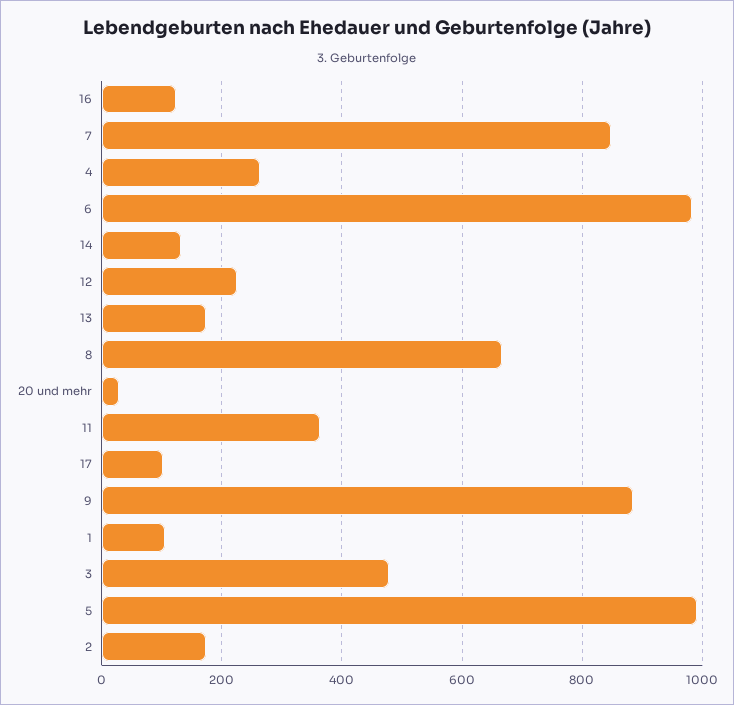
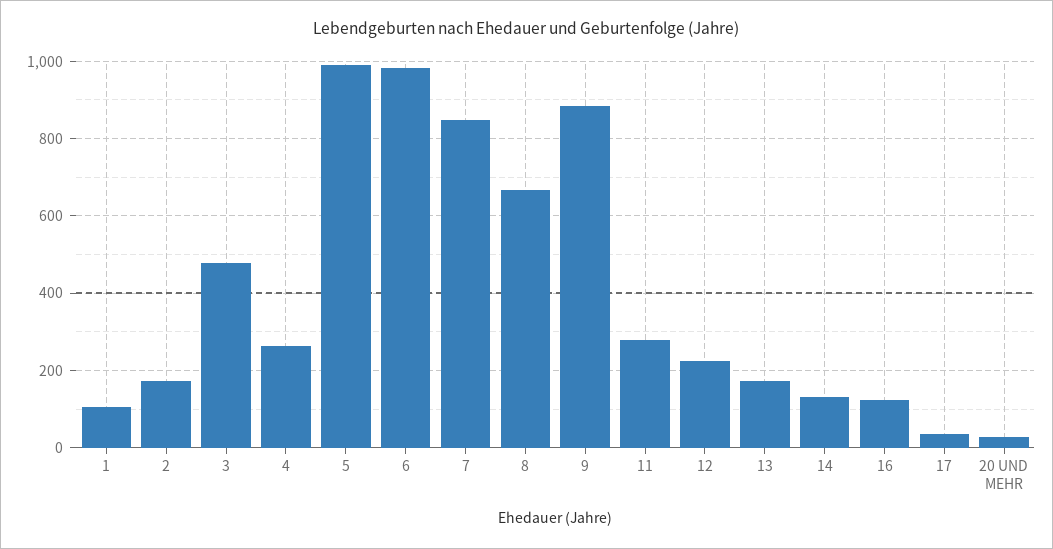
  {
    "16": 120,
    "7": 840,
    "4": 260,
    "6": 980,
    "14": 140,
    "12": 220,
    "13": 180,
    "8": 660,
    "20 und mehr": 20,
-   "11": 360,
+   "11": 280,
-   "17": 100,
+   "17": 40,
    "9": 880,
    "1": 100,
    "3": 480,
    "5": 1000,
    "2": 180
  }

